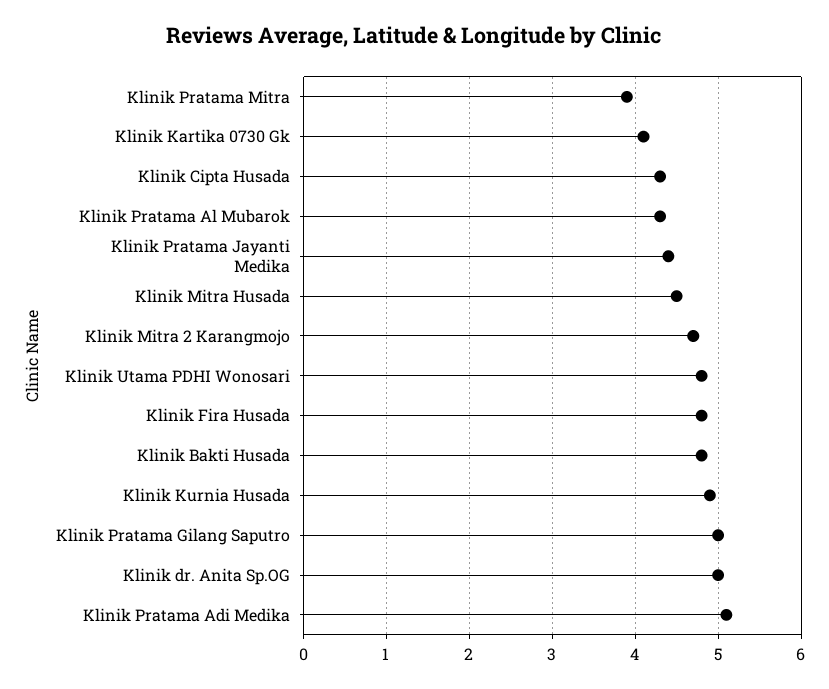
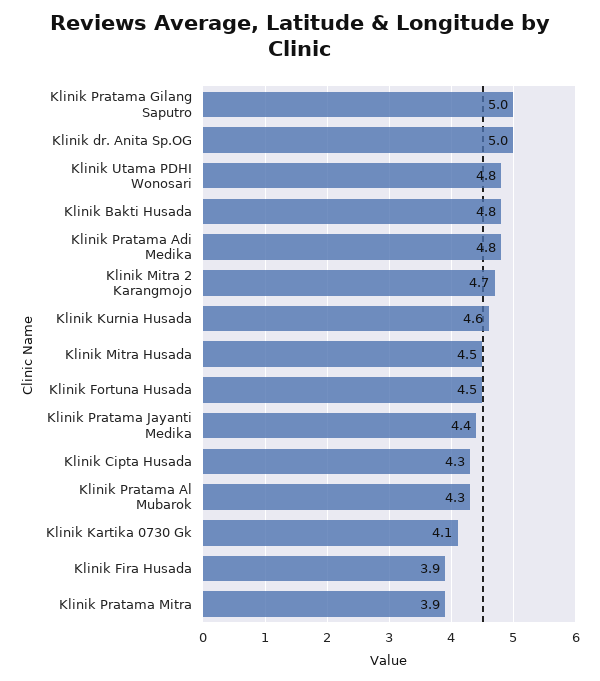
  {
    "Klinik Pratama Mitra": 3.9,
    "Klinik Kartika 0730 Gk": 4.1,
    "Klinik Cipta Husada": 4.3,
    "Klinik Pratama Al Mubarok": 4.3,
    "Klinik Pratama Jayanti Medika": 4.4,
    "Klinik Mitra Husada": 4.5,
    "Klinik Mitra 2 Karangmojo": 4.7,
    "Klinik Utama PDHI Wonosari": 4.8,
-   "Klinik Fira Husada": 4.8,
+   "Klinik Fira Husada": 3.9,
    "Klinik Bakti Husada": 4.8,
-   "Klinik Kurnia Husada": 4.9,
+   "Klinik Kurnia Husada": 4.6,
    "Klinik Pratama Gilang Saputro": 5,
    "Klinik dr. Anita Sp.OG": 5,
-   "Klinik Pratama Adi Medika": 5.1
+   "Klinik Pratama Adi Medika": 4.8,
+   "Klinik Fortuna Husada": 4.5
  }

